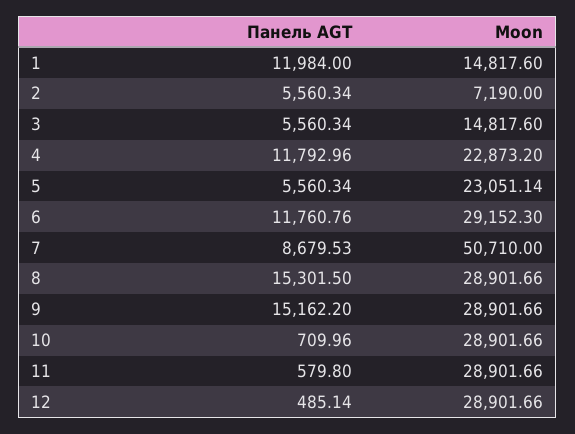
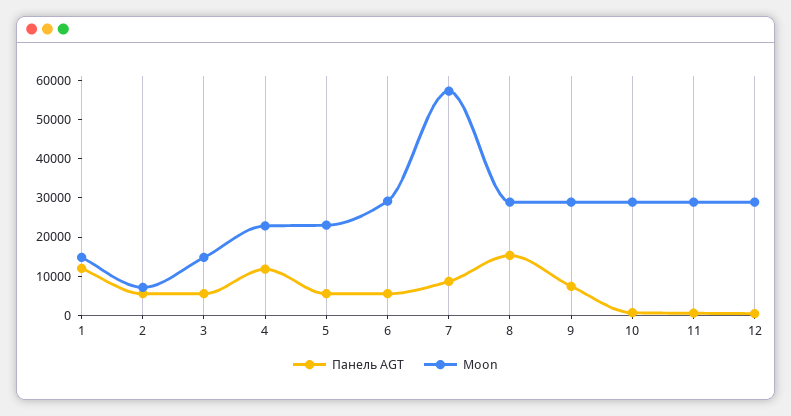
  {
    "Панель AGT": {
      "1": 11984,
      "2": 5560.34,
      "3": 5560.34,
      "4": 11792.96,
      "5": 5560.34,
-     "6": 11760.76,
+     "6": 5000,
      "7": 8679.53,
      "8": 15301.5,
-     "9": 15162.2,
+     "9": 7500,
      "10": 709.96,
      "11": 579.8,
      "12": 485.14
    },
    "Moon": {
      "1": 14817.6,
      "2": 7190,
      "3": 14817.6,
      "4": 22873.2,
      "5": 23051.14,
      "6": 29152.3,
-     "7": 50710,
+     "7": 57500,
      "8": 28901.66,
      "9": 28901.66,
      "10": 28901.66,
      "11": 28901.66,
      "12": 28901.66
    }
  }

